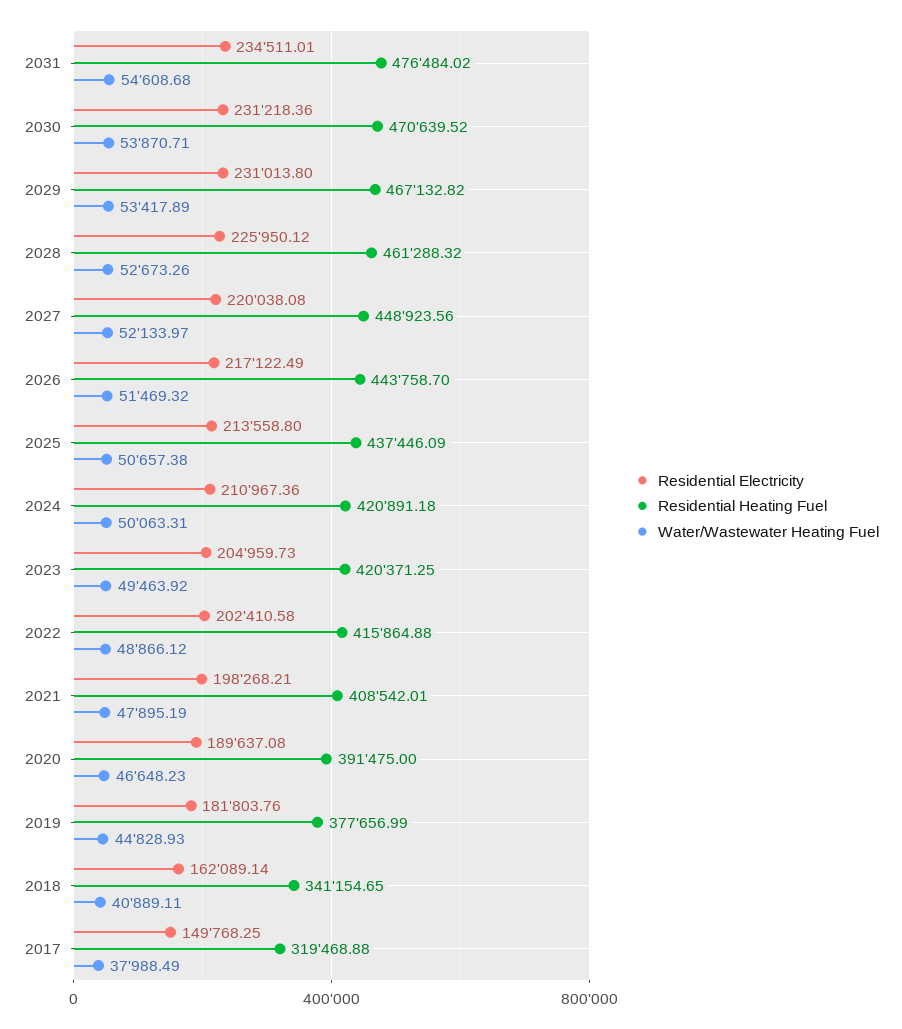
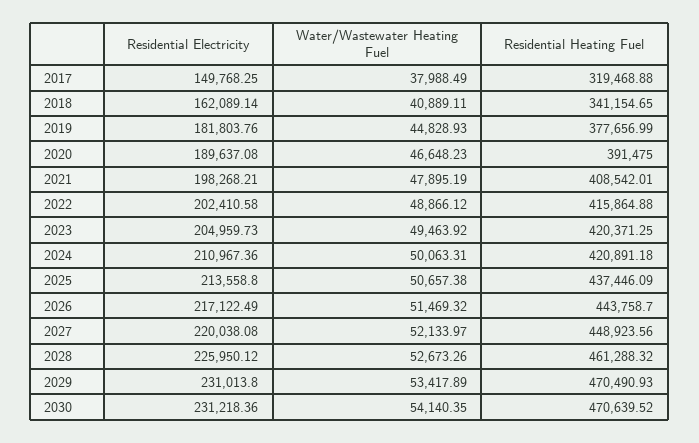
  {
    "Residential Electricity": {
-     "2031": 234511.01,
      "2030": 231218.36,
      "2029": 231013.8,
      "2028": 225950.12,
      "2027": 220038.08,
      "2026": 217122.49,
      "2025": 213558.8,
      "2024": 210967.36,
      "2023": 204959.73,
      "2022": 202410.58,
      "2021": 198268.21,
      "2020": 189637.08,
      "2019": 181803.76,
      "2018": 162089.14,
      "2017": 149768.25
    },
    "Residential Heating Fuel": {
-     "2031": 476484.02,
      "2030": 470639.52,
-     "2029": 467132.82,
+     "2029": 470490.93,
      "2028": 461288.32,
      "2027": 448923.56,
      "2026": 443758.7,
      "2025": 437446.09,
      "2024": 420891.18,
      "2023": 420371.25,
      "2022": 415864.88,
      "2021": 408542.01,
      "2020": 391475,
      "2019": 377656.99,
      "2018": 341154.65,
      "2017": 319468.88
    },
    "Water/Wastewater Heating Fuel": {
-     "2031": 54608.68,
-     "2030": 53870.71,
+     "2030": 54140.35,
      "2029": 53417.89,
      "2028": 52673.26,
      "2027": 52133.97,
      "2026": 51469.32,
      "2025": 50657.38,
      "2024": 50063.31,
      "2023": 49463.92,
      "2022": 48866.12,
      "2021": 47895.19,
      "2020": 46648.23,
      "2019": 44828.93,
      "2018": 40889.11,
      "2017": 37988.49
    }
  }

